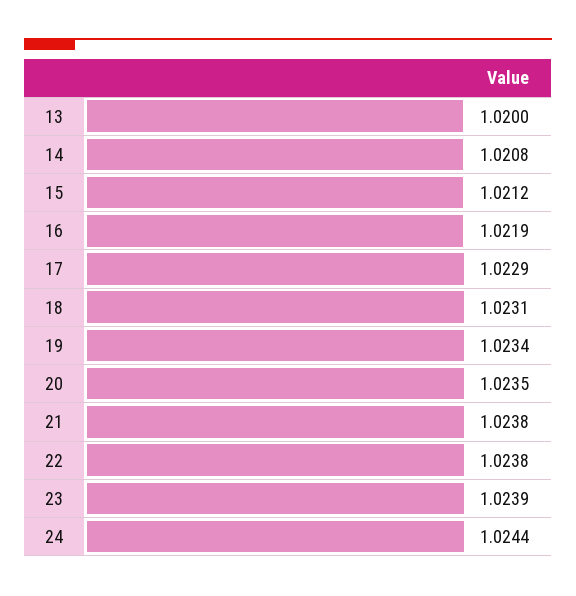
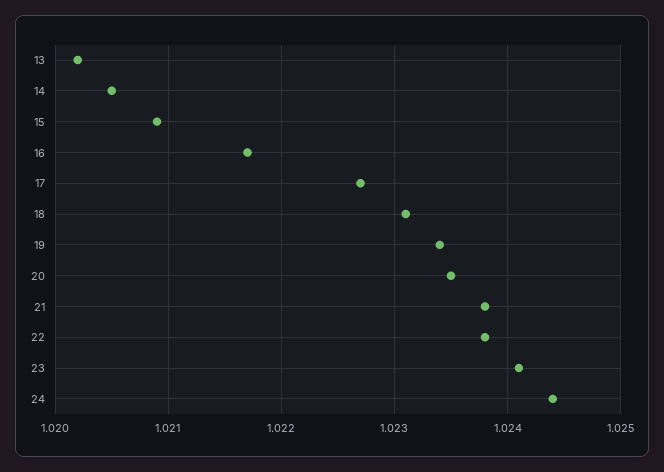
  {
-   "13": 1.02,
+   "13": 1.0202,
-   "14": 1.0208,
+   "14": 1.0205,
-   "15": 1.0212,
+   "15": 1.0209,
-   "16": 1.0219,
+   "16": 1.0217,
-   "17": 1.0229,
+   "17": 1.0227,
    "18": 1.0231,
    "19": 1.0234,
    "20": 1.0235,
    "21": 1.0238,
    "22": 1.0238,
-   "23": 1.0239,
+   "23": 1.0241,
    "24": 1.0244
  }

